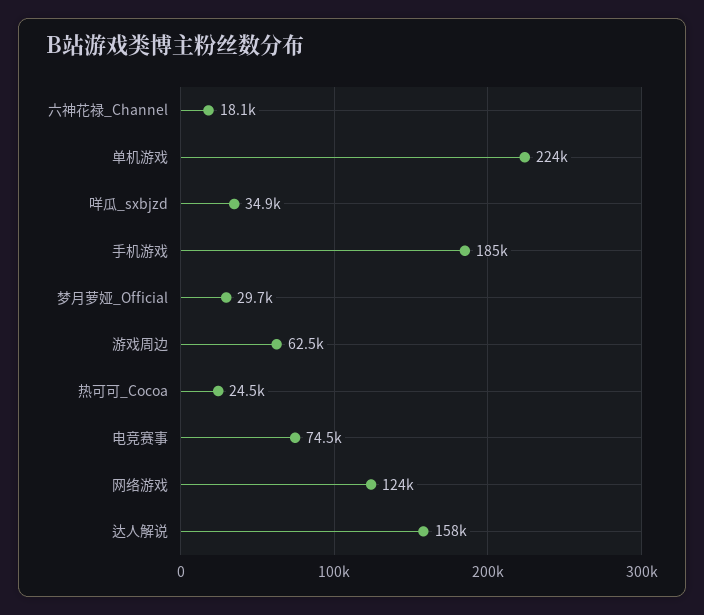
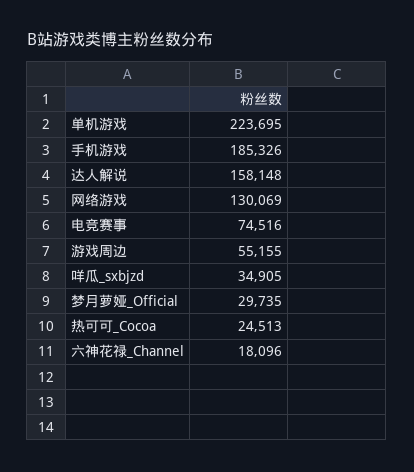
  {
    "六神花禄_Channel": 18096,
    "单机游戏": 223695,
    "咩瓜_sxbjzd": 34905,
    "手机游戏": 185326,
    "梦月萝娅_Official": 29735,
-   "游戏周边": 62500,
+   "游戏周边": 55155,
    "热可可_Cocoa": 24513,
    "电竞赛事": 74516,
-   "网络游戏": 124000,
+   "网络游戏": 130069,
    "达人解说": 158148
  }

